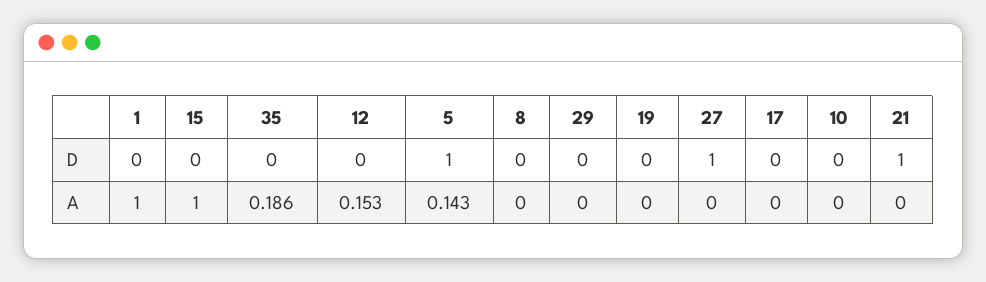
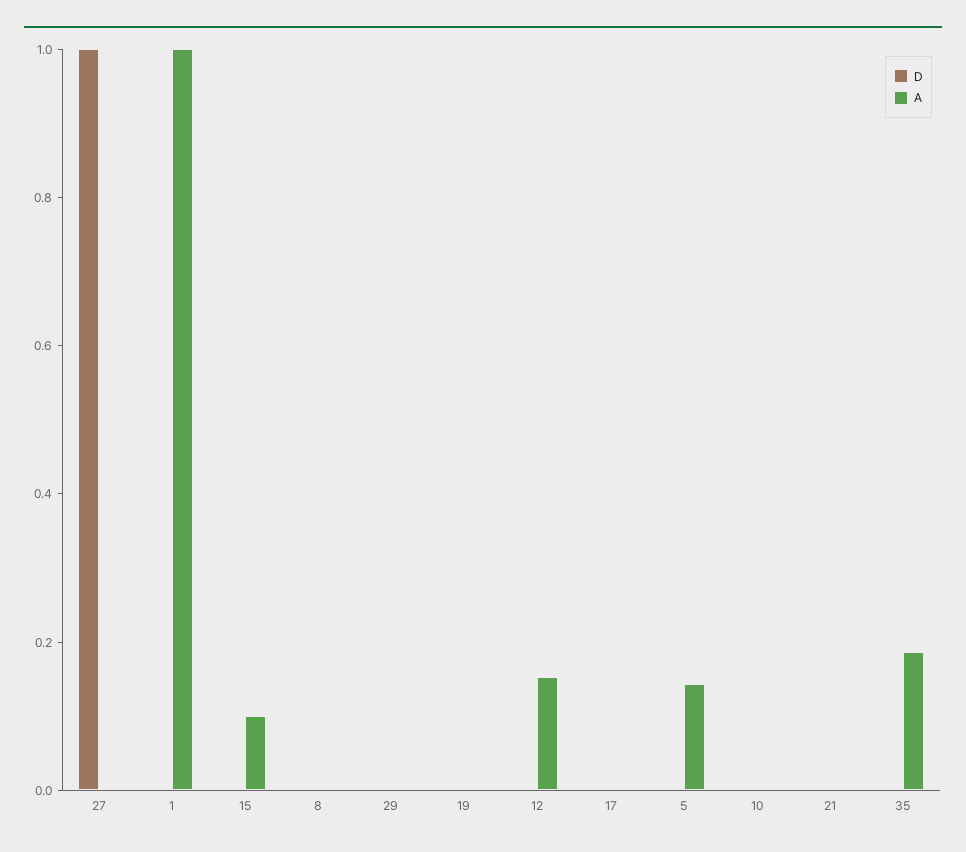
  {
    "D": {
      "1": 0,
      "15": 0,
      "35": 0,
      "12": 0,
-     "5": 1,
+     "5": 0,
      "8": 0,
      "29": 0,
      "19": 0,
      "27": 1,
      "17": 0,
      "10": 0,
-     "21": 1
+     "21": 0
    },
    "A": {
      "1": 1,
-     "15": 1,
+     "15": 0.1,
      "35": 0.186,
      "12": 0.153,
      "5": 0.143,
      "8": 0,
      "29": 0,
      "19": 0,
      "27": 0,
      "17": 0,
      "10": 0,
      "21": 0
    }
  }

